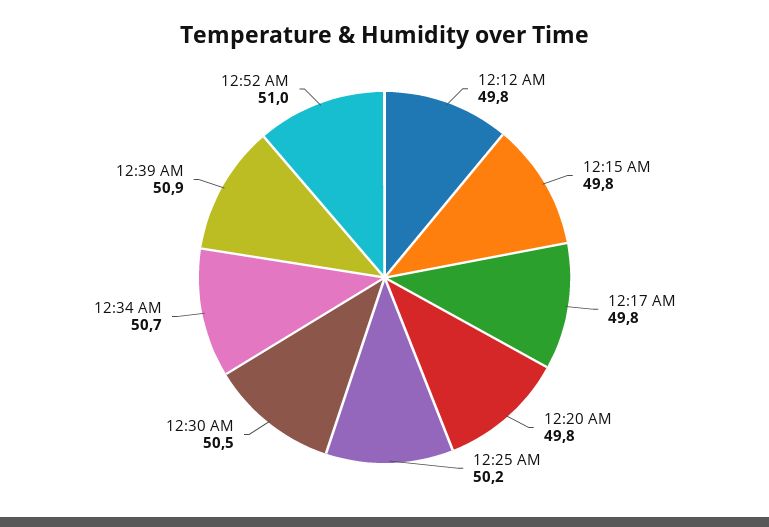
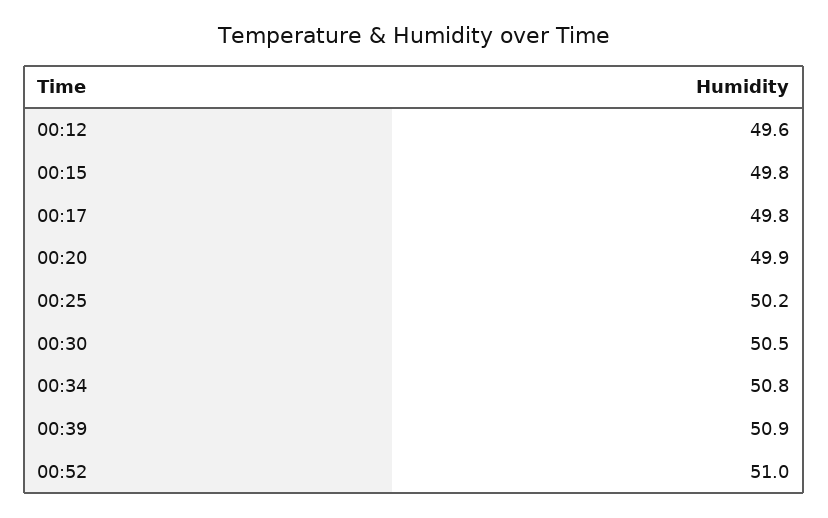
  {
-   "12:12 AM": 49.8,
+   "12:12 AM": 49.6,
    "12:15 AM": 49.8,
    "12:17 AM": 49.8,
-   "12:20 AM": 49.8,
+   "12:20 AM": 49.9,
    "12:25 AM": 50.2,
    "12:30 AM": 50.5,
-   "12:34 AM": 50.7,
+   "12:34 AM": 50.8,
    "12:39 AM": 50.9,
    "12:52 AM": 51
  }

